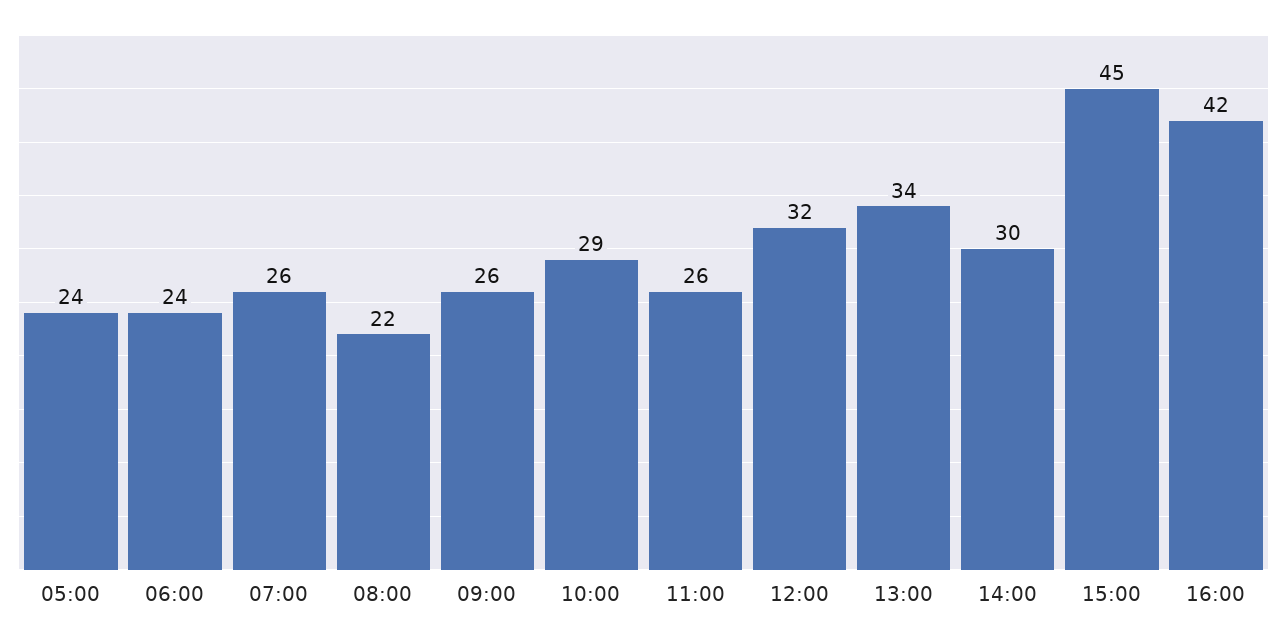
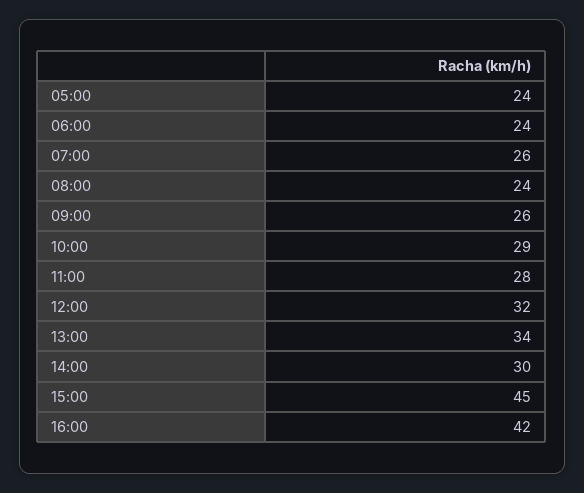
  {
    "05:00": 24,
    "06:00": 24,
    "07:00": 26,
-   "08:00": 22,
+   "08:00": 24,
    "09:00": 26,
    "10:00": 29,
-   "11:00": 26,
+   "11:00": 28,
    "12:00": 32,
    "13:00": 34,
    "14:00": 30,
    "15:00": 45,
    "16:00": 42
  }

